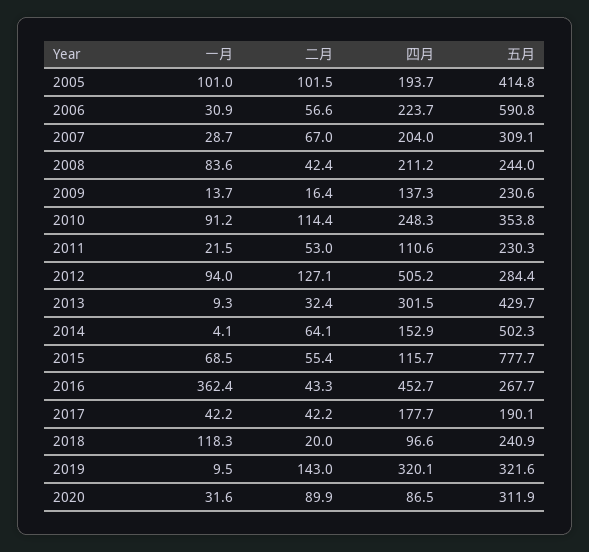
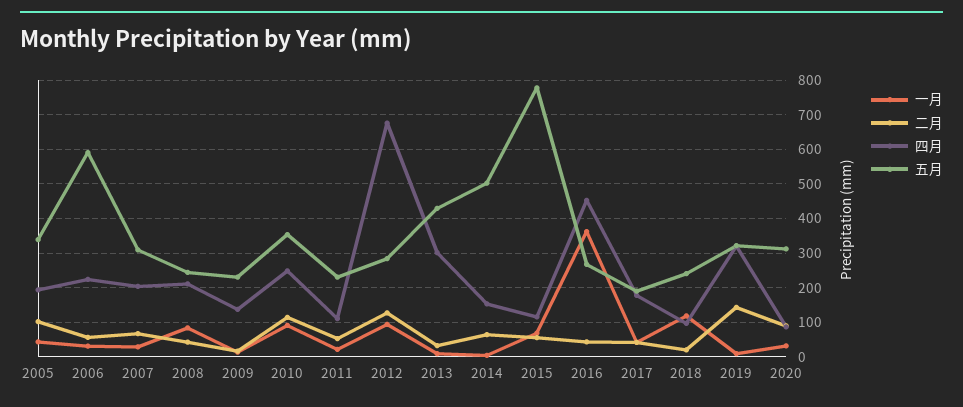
  {
    "一月": {
-     "2005": 101,
+     "2005": 40,
      "2006": 30.9,
      "2007": 28.7,
      "2008": 83.6,
      "2009": 13.7,
      "2010": 91.2,
      "2011": 21.5,
      "2012": 94,
      "2013": 9.3,
      "2014": 4.1,
      "2015": 68.5,
      "2016": 362.4,
      "2017": 42.2,
      "2018": 118.3,
      "2019": 9.5,
      "2020": 31.6
    },
    "二月": {
      "2005": 101.5,
      "2006": 56.6,
      "2007": 67,
      "2008": 42.4,
      "2009": 16.4,
      "2010": 114.4,
      "2011": 53,
      "2012": 127.1,
      "2013": 32.4,
      "2014": 64.1,
      "2015": 55.4,
      "2016": 43.3,
      "2017": 42.2,
      "2018": 20,
      "2019": 143,
      "2020": 89.9
    },
    "四月": {
      "2005": 193.7,
      "2006": 223.7,
      "2007": 204,
      "2008": 211.2,
      "2009": 137.3,
      "2010": 248.3,
      "2011": 110.6,
-     "2012": 505.2,
+     "2012": 680,
      "2013": 301.5,
      "2014": 152.9,
      "2015": 115.7,
      "2016": 452.7,
      "2017": 177.7,
      "2018": 96.6,
      "2019": 320.1,
      "2020": 86.5
    },
    "五月": {
-     "2005": 414.8,
+     "2005": 340,
      "2006": 590.8,
      "2007": 309.1,
      "2008": 244,
      "2009": 230.6,
      "2010": 353.8,
      "2011": 230.3,
      "2012": 284.4,
      "2013": 429.7,
      "2014": 502.3,
      "2015": 777.7,
      "2016": 267.7,
      "2017": 190.1,
      "2018": 240.9,
      "2019": 321.6,
      "2020": 311.9
    }
  }

